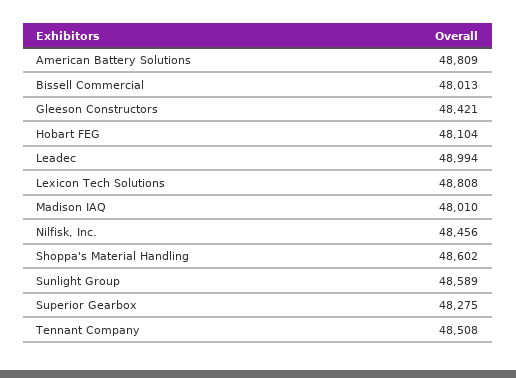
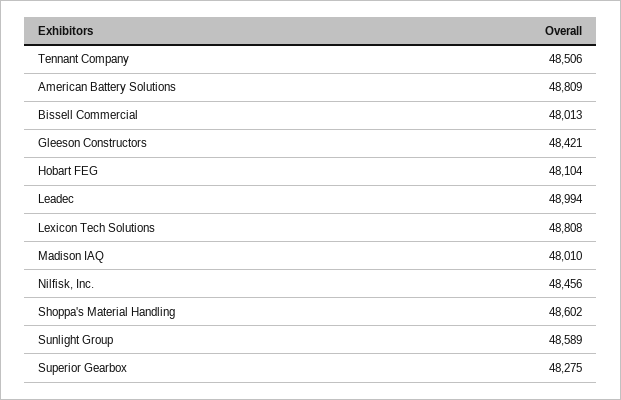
  {
    "American Battery Solutions": 48809,
    "Bissell Commercial": 48013,
    "Gleeson Constructors": 48421,
    "Hobart FEG": 48104,
    "Leadec": 48994,
    "Lexicon Tech Solutions": 48808,
    "Madison IAQ": 48010,
    "Nilfisk, Inc.": 48456,
    "Shoppa's Material Handling": 48602,
    "Sunlight Group": 48589,
    "Superior Gearbox": 48275,
-   "Tennant Company": 48508
+   "Tennant Company": 48506
  }

